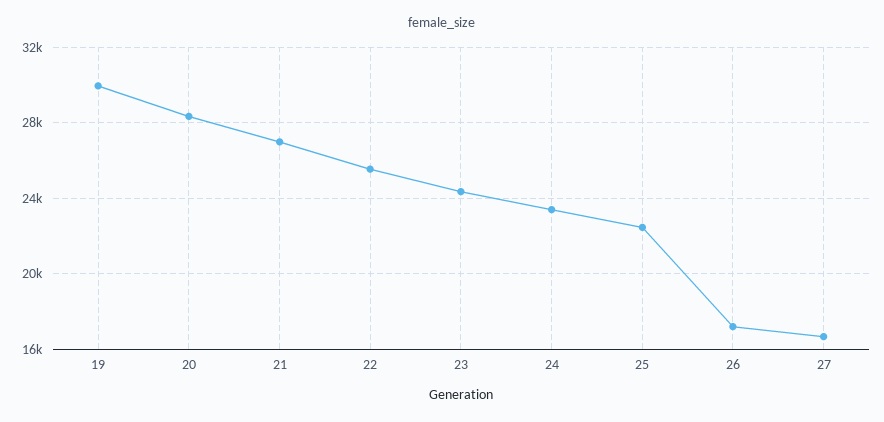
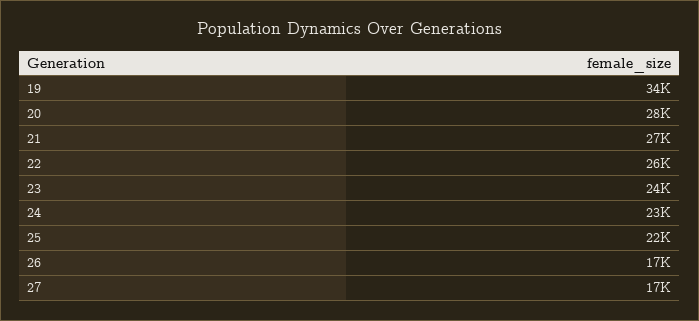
  {
-   "19": 30000,
+   "19": 34000,
    "20": 28000,
    "21": 27000,
    "22": 26000,
    "23": 24000,
    "24": 23000,
    "25": 22000,
    "26": 17000,
    "27": 17000
  }

